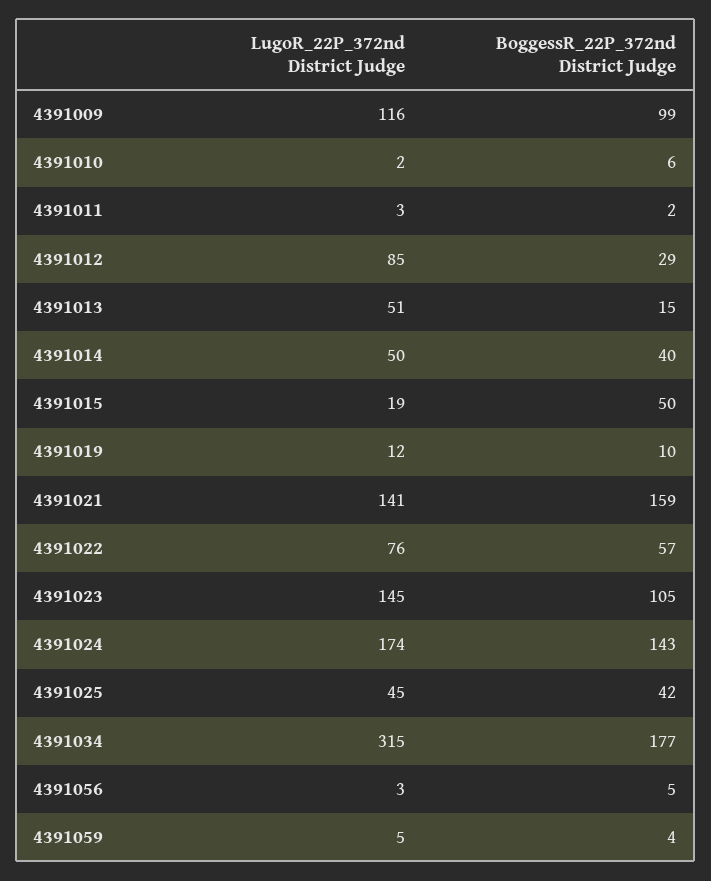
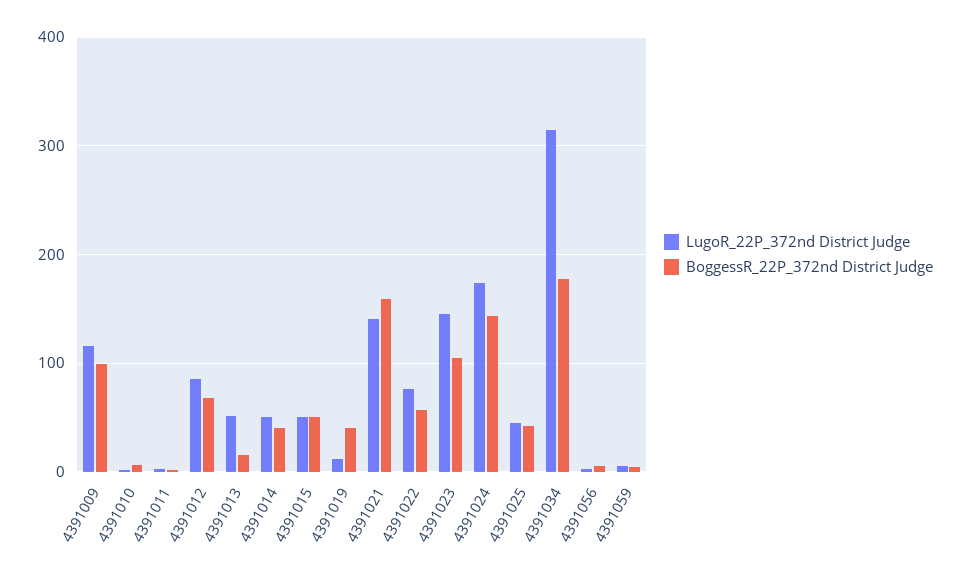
  {
    "LugoR_22P_372nd District Judge": {
      "4391009": 116,
      "4391010": 2,
      "4391011": 3,
      "4391012": 85,
      "4391013": 51,
      "4391014": 50,
-     "4391015": 19,
+     "4391015": 50,
      "4391019": 12,
      "4391021": 141,
      "4391022": 76,
      "4391023": 145,
      "4391024": 174,
      "4391025": 45,
      "4391034": 315,
      "4391056": 3,
      "4391059": 5
    },
    "BoggessR_22P_372nd District Judge": {
      "4391009": 99,
      "4391010": 6,
      "4391011": 2,
-     "4391012": 29,
+     "4391012": 70,
      "4391013": 15,
      "4391014": 40,
      "4391015": 50,
-     "4391019": 10,
+     "4391019": 40,
      "4391021": 159,
      "4391022": 57,
      "4391023": 105,
      "4391024": 143,
      "4391025": 42,
      "4391034": 177,
      "4391056": 5,
      "4391059": 4
    }
  }

